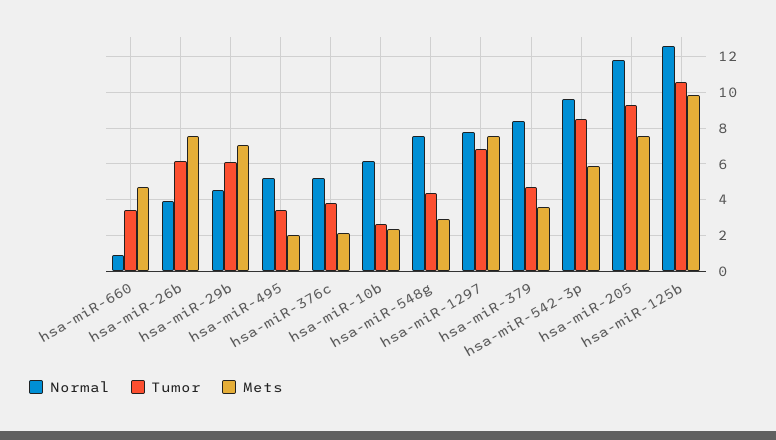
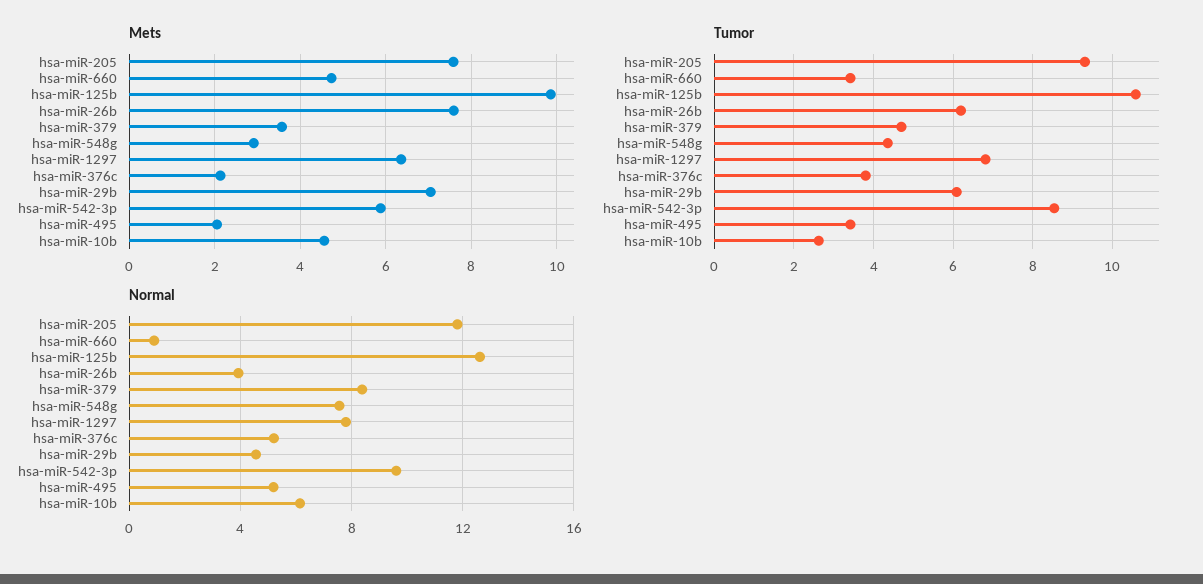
  {
    "Normal": {
      "hsa-miR-660": 1,
      "hsa-miR-26b": 4,
      "hsa-miR-29b": 4.5,
      "hsa-miR-495": 5,
      "hsa-miR-376c": 5,
      "hsa-miR-10b": 6,
      "hsa-miR-548g": 7.5,
      "hsa-miR-1297": 8,
      "hsa-miR-379": 8.5,
      "hsa-miR-542-3p": 9.5,
      "hsa-miR-205": 12,
      "hsa-miR-125b": 12.5
    },
    "Tumor": {
      "hsa-miR-660": 3.4,
      "hsa-miR-26b": 6.2,
      "hsa-miR-29b": 6,
      "hsa-miR-495": 3.4,
      "hsa-miR-376c": 3.8,
      "hsa-miR-10b": 2.6,
      "hsa-miR-548g": 4.4,
      "hsa-miR-1297": 6.8,
      "hsa-miR-379": 4.8,
      "hsa-miR-542-3p": 8.6,
      "hsa-miR-205": 9.4,
      "hsa-miR-125b": 10.6
    },
    "Mets": {
      "hsa-miR-660": 4.8,
      "hsa-miR-26b": 7.6,
      "hsa-miR-29b": 7,
      "hsa-miR-495": 2,
      "hsa-miR-376c": 2.2,
-     "hsa-miR-10b": 2.5,
+     "hsa-miR-10b": 4.6,
      "hsa-miR-548g": 3,
-     "hsa-miR-1297": 7.5,
+     "hsa-miR-1297": 6.4,
      "hsa-miR-379": 3.6,
      "hsa-miR-542-3p": 5.8,
      "hsa-miR-205": 7.6,
      "hsa-miR-125b": 9.8
    }
  }

